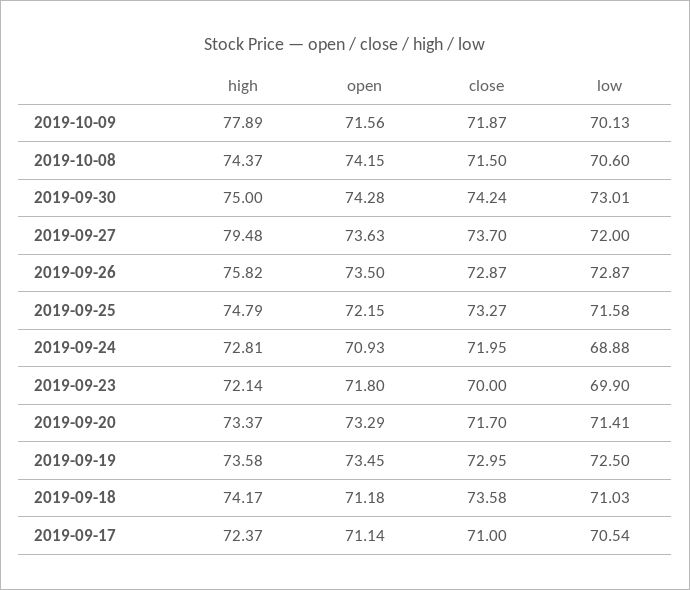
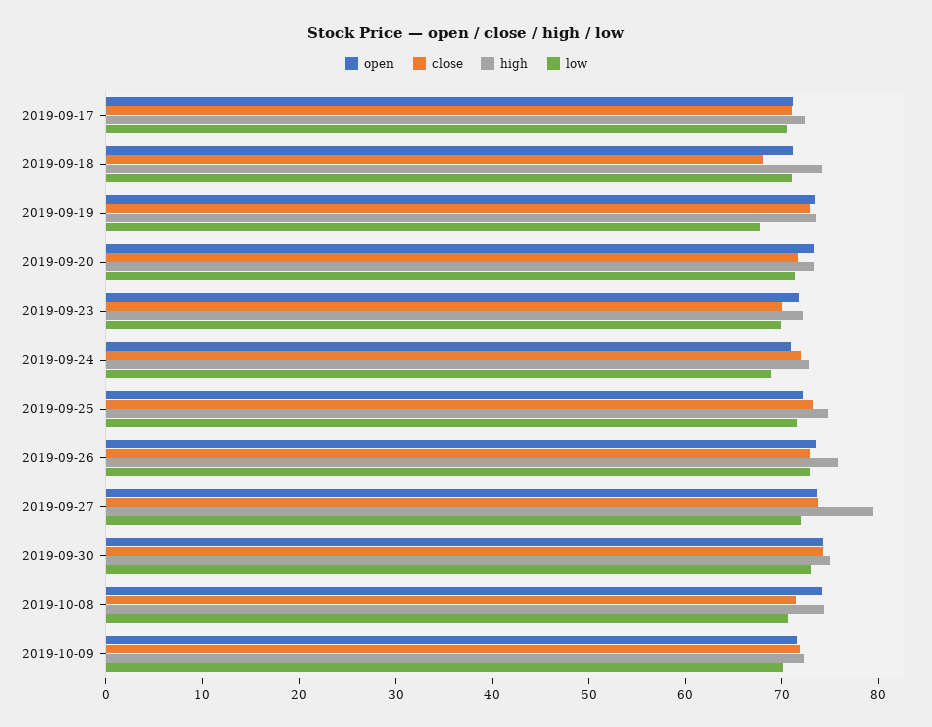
  {
    "high": {
-     "2019-10-09": 77.89,
+     "2019-10-09": 72,
      "2019-10-08": 74.37,
      "2019-09-30": 75,
      "2019-09-27": 79.48,
      "2019-09-26": 75.82,
      "2019-09-25": 74.79,
      "2019-09-24": 72.81,
      "2019-09-23": 72.14,
      "2019-09-20": 73.37,
      "2019-09-19": 73.58,
      "2019-09-18": 74.17,
      "2019-09-17": 72.37
    },
    "open": {
      "2019-10-09": 71.56,
      "2019-10-08": 74.15,
      "2019-09-30": 74.28,
      "2019-09-27": 73.63,
      "2019-09-26": 73.5,
      "2019-09-25": 72.15,
      "2019-09-24": 70.93,
      "2019-09-23": 71.8,
      "2019-09-20": 73.29,
      "2019-09-19": 73.45,
      "2019-09-18": 71.18,
      "2019-09-17": 71.14
    },
    "close": {
      "2019-10-09": 71.87,
      "2019-10-08": 71.5,
      "2019-09-30": 74.24,
      "2019-09-27": 73.7,
      "2019-09-26": 72.87,
      "2019-09-25": 73.27,
      "2019-09-24": 71.95,
      "2019-09-23": 70,
      "2019-09-20": 71.7,
      "2019-09-19": 72.95,
-     "2019-09-18": 73.58,
+     "2019-09-18": 68,
      "2019-09-17": 71
    },
    "low": {
      "2019-10-09": 70.13,
      "2019-10-08": 70.6,
      "2019-09-30": 73.01,
      "2019-09-27": 72,
      "2019-09-26": 72.87,
      "2019-09-25": 71.58,
      "2019-09-24": 68.88,
      "2019-09-23": 69.9,
      "2019-09-20": 71.41,
-     "2019-09-19": 72.5,
+     "2019-09-19": 68,
      "2019-09-18": 71.03,
      "2019-09-17": 70.54
    }
  }

